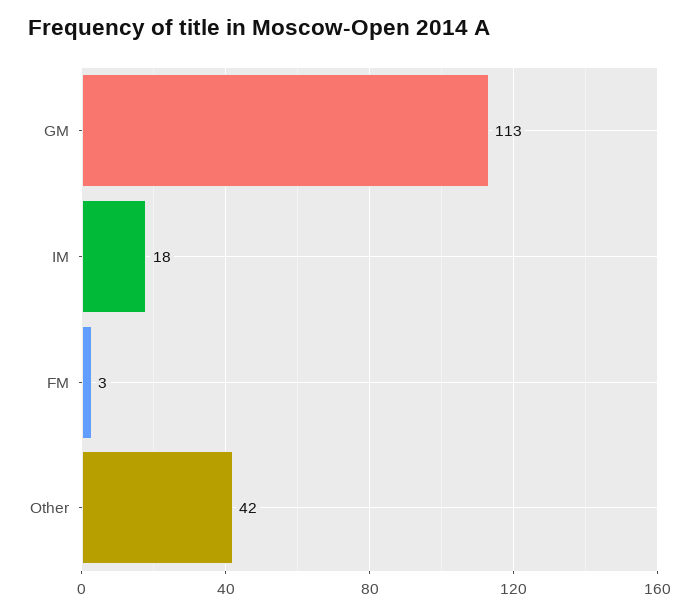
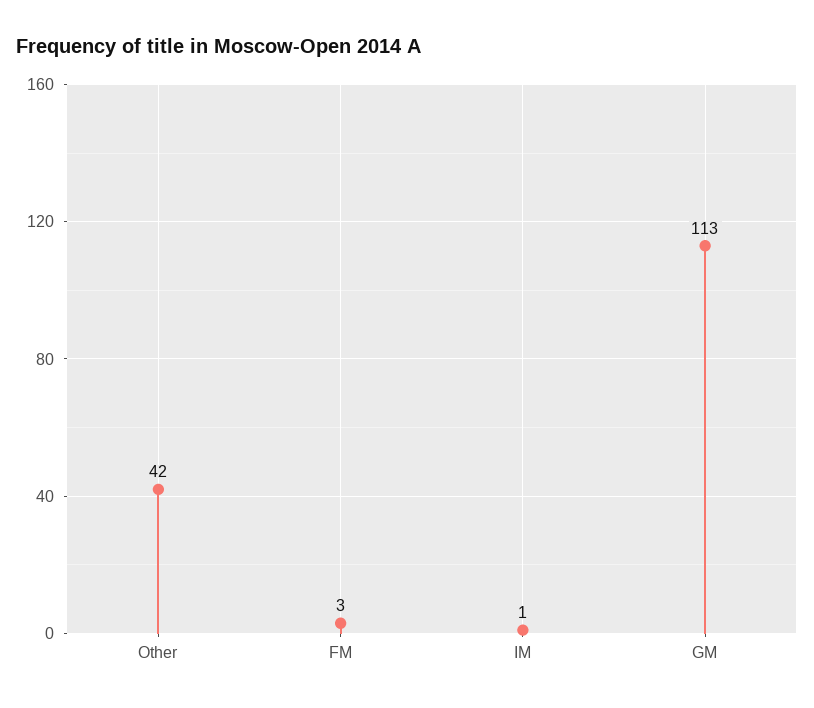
  {
    "GM": 113,
-   "IM": 18,
+   "IM": 1,
    "FM": 3,
    "Other": 42
  }

